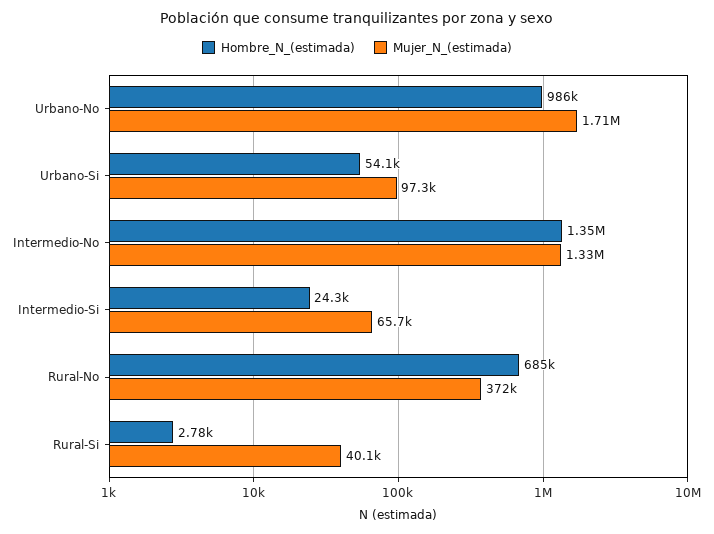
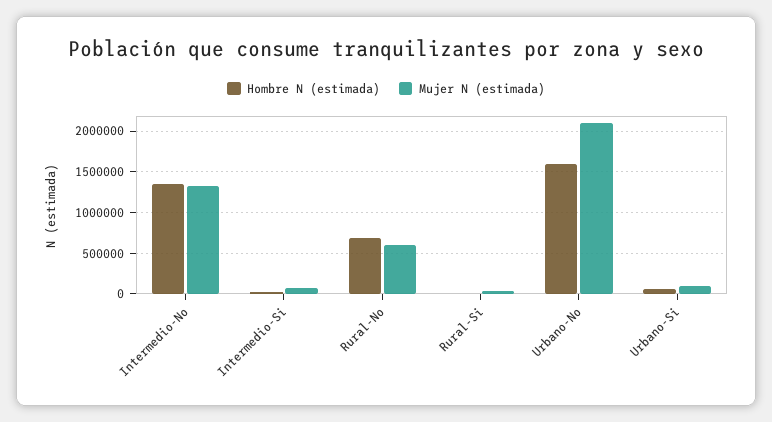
  {
    "Hombre_N_(estimada)": {
-     "Urbano-No": 986000,
+     "Urbano-No": 1600000,
      "Urbano-Si": 54100,
      "Intermedio-No": 1350000,
      "Intermedio-Si": 24300,
      "Rural-No": 685000,
      "Rural-Si": 2780
    },
    "Mujer_N_(estimada)": {
-     "Urbano-No": 1710000,
+     "Urbano-No": 2100000,
      "Urbano-Si": 97300,
      "Intermedio-No": 1330000,
      "Intermedio-Si": 65700,
-     "Rural-No": 372000,
+     "Rural-No": 600000,
      "Rural-Si": 40100
    }
  }

